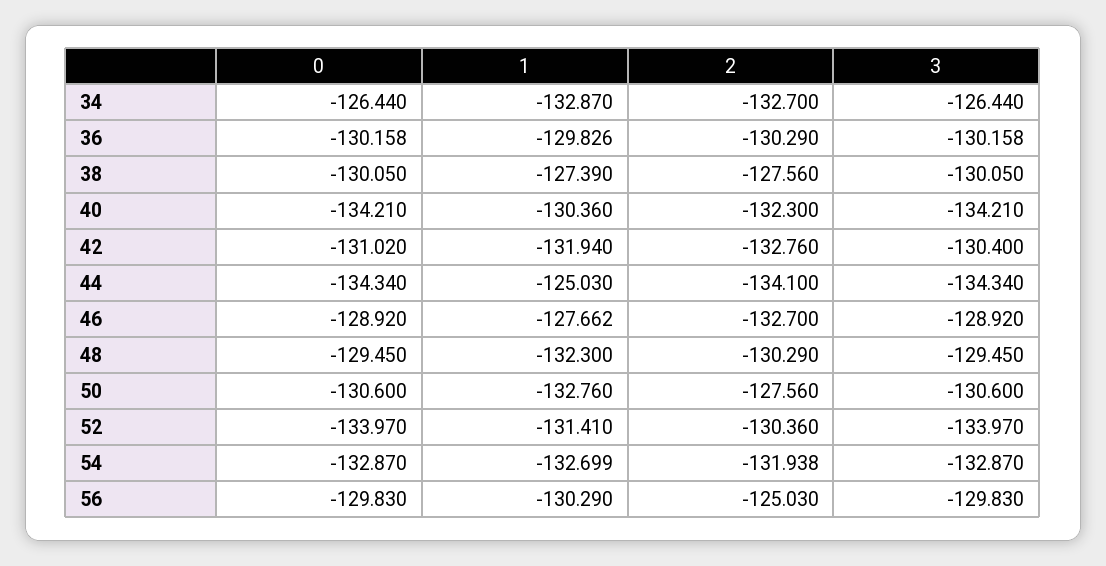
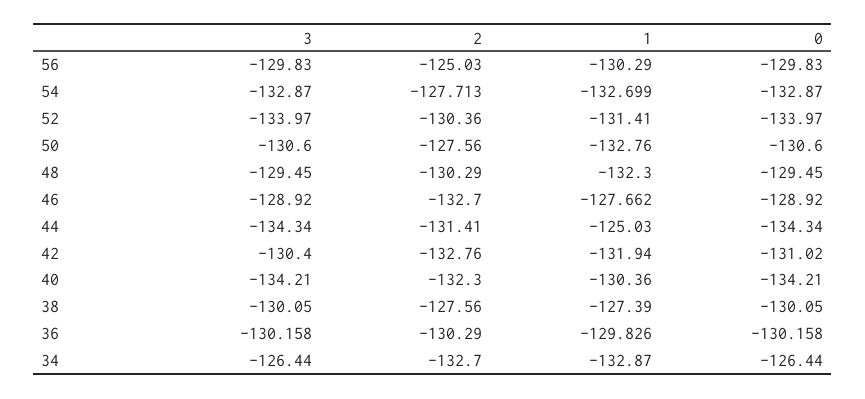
  {
    "0": {
      "34": -126.44,
      "36": -130.158,
      "38": -130.05,
      "40": -134.21,
      "42": -131.02,
      "44": -134.34,
      "46": -128.92,
      "48": -129.45,
      "50": -130.6,
      "52": -133.97,
      "54": -132.87,
      "56": -129.83
    },
    "1": {
      "34": -132.87,
      "36": -129.826,
      "38": -127.39,
      "40": -130.36,
      "42": -131.94,
      "44": -125.03,
      "46": -127.662,
      "48": -132.3,
      "50": -132.76,
      "52": -131.41,
      "54": -132.699,
      "56": -130.29
    },
    "2": {
      "34": -132.7,
      "36": -130.29,
      "38": -127.56,
      "40": -132.3,
      "42": -132.76,
-     "44": -134.1,
+     "44": -131.41,
      "46": -132.7,
      "48": -130.29,
      "50": -127.56,
      "52": -130.36,
-     "54": -131.938,
+     "54": -127.713,
      "56": -125.03
    },
    "3": {
      "34": -126.44,
      "36": -130.158,
      "38": -130.05,
      "40": -134.21,
      "42": -130.4,
      "44": -134.34,
      "46": -128.92,
      "48": -129.45,
      "50": -130.6,
      "52": -133.97,
      "54": -132.87,
      "56": -129.83
    }
  }

